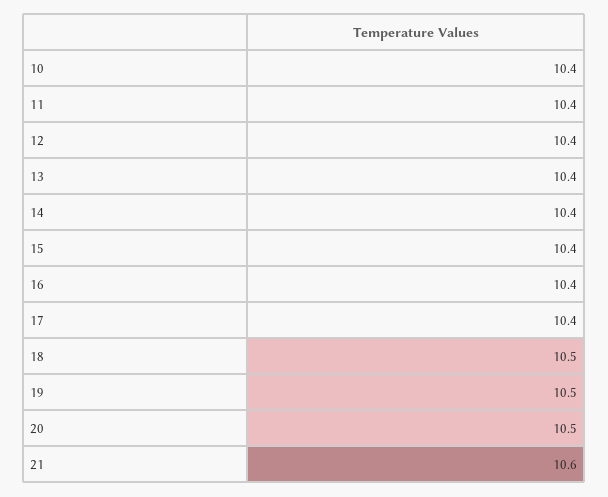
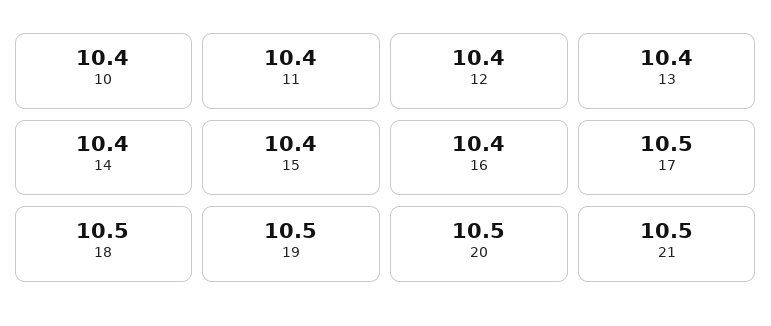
  {
    "10": 10.4,
    "11": 10.4,
    "12": 10.4,
    "13": 10.4,
    "14": 10.4,
    "15": 10.4,
    "16": 10.4,
-   "17": 10.4,
+   "17": 10.5,
    "18": 10.5,
    "19": 10.5,
    "20": 10.5,
-   "21": 10.6
+   "21": 10.5
  }

